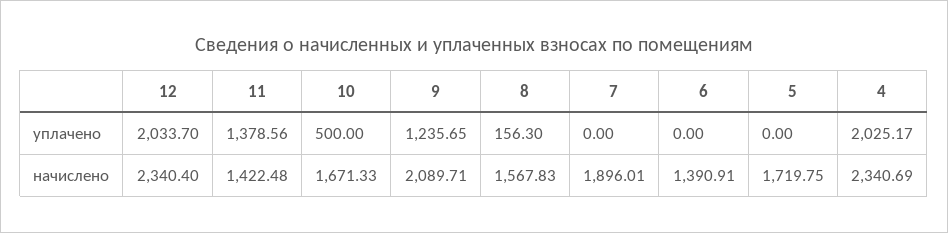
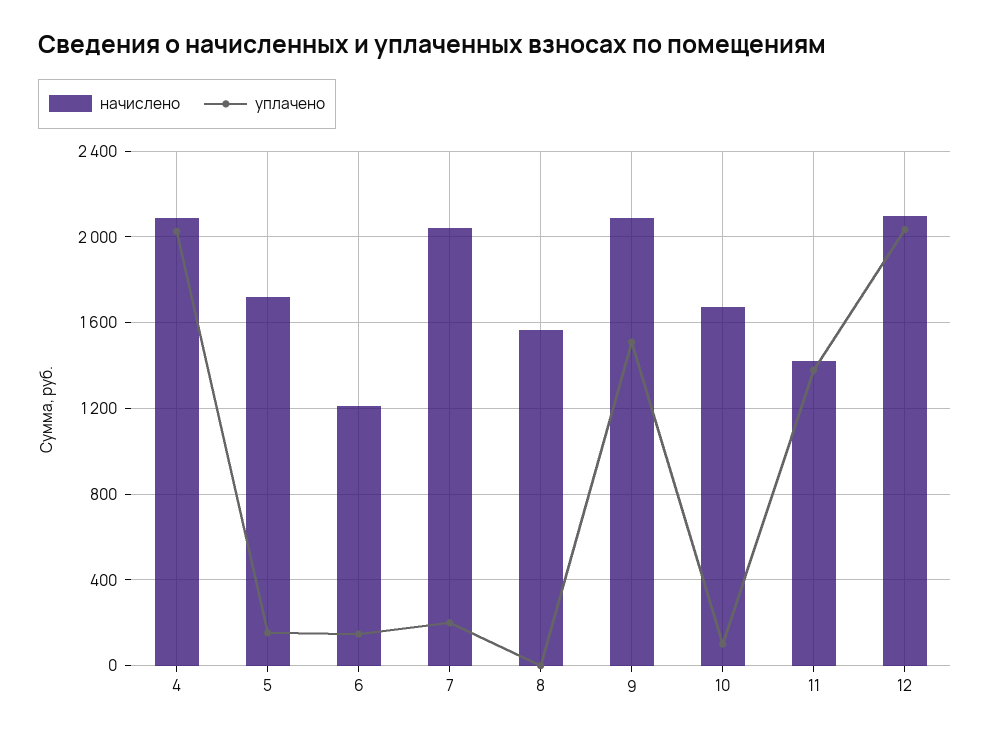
  {
    "уплачено": {
      "12": 2033.7,
      "11": 1378.56,
-     "10": 500,
+     "10": 100,
-     "9": 1235.65,
+     "9": 1500,
-     "8": 156.3,
+     "8": 0,
-     "7": 0,
+     "7": 200,
-     "6": 0,
+     "6": 150,
-     "5": 0,
+     "5": 150,
      "4": 2025.17
    },
    "начислено": {
-     "12": 2340.4,
+     "12": 2100,
      "11": 1422.48,
      "10": 1671.33,
      "9": 2089.71,
      "8": 1567.83,
-     "7": 1896.01,
+     "7": 2050,
-     "6": 1390.91,
+     "6": 1200,
      "5": 1719.75,
-     "4": 2340.69
+     "4": 2100
    }
  }

